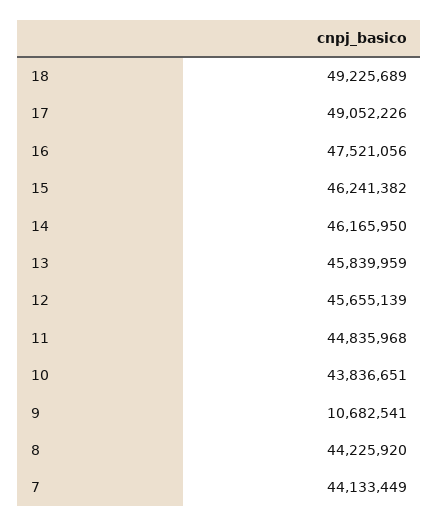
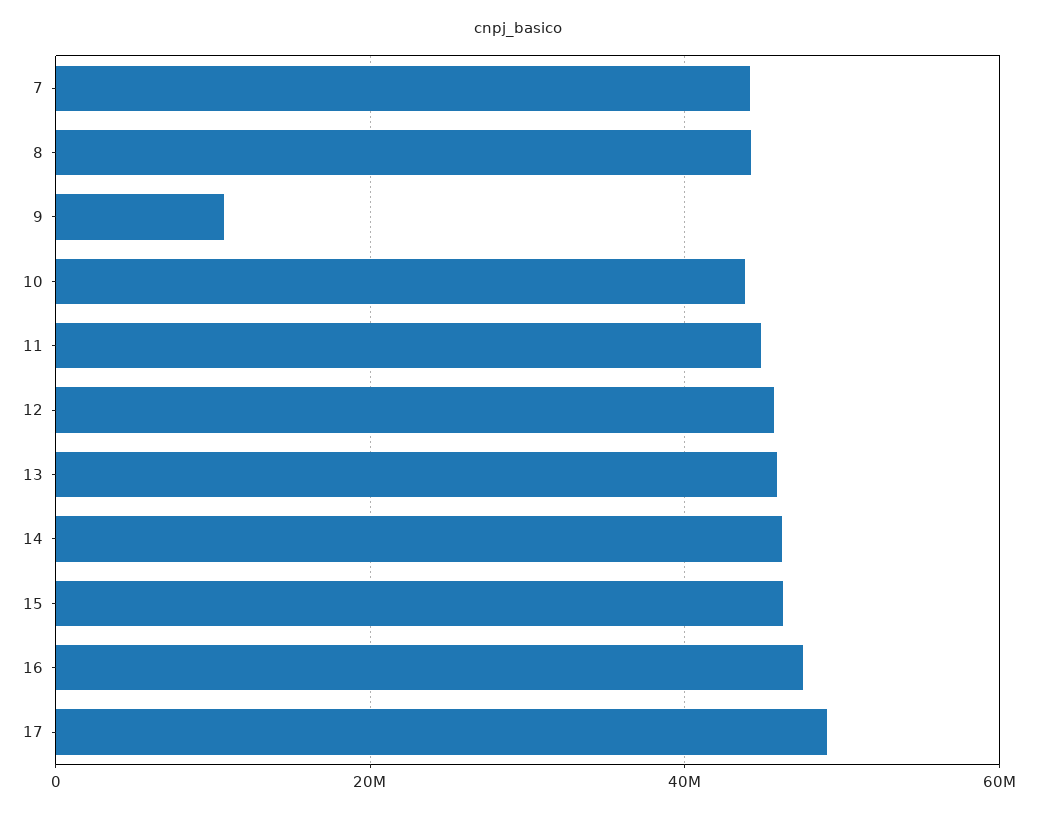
  {
-   "18": 49225689,
    "17": 49052226,
    "16": 47521056,
    "15": 46241382,
    "14": 46165950,
    "13": 45839959,
    "12": 45655139,
    "11": 44835968,
    "10": 43836651,
    "9": 10682541,
    "8": 44225920,
    "7": 44133449
  }

